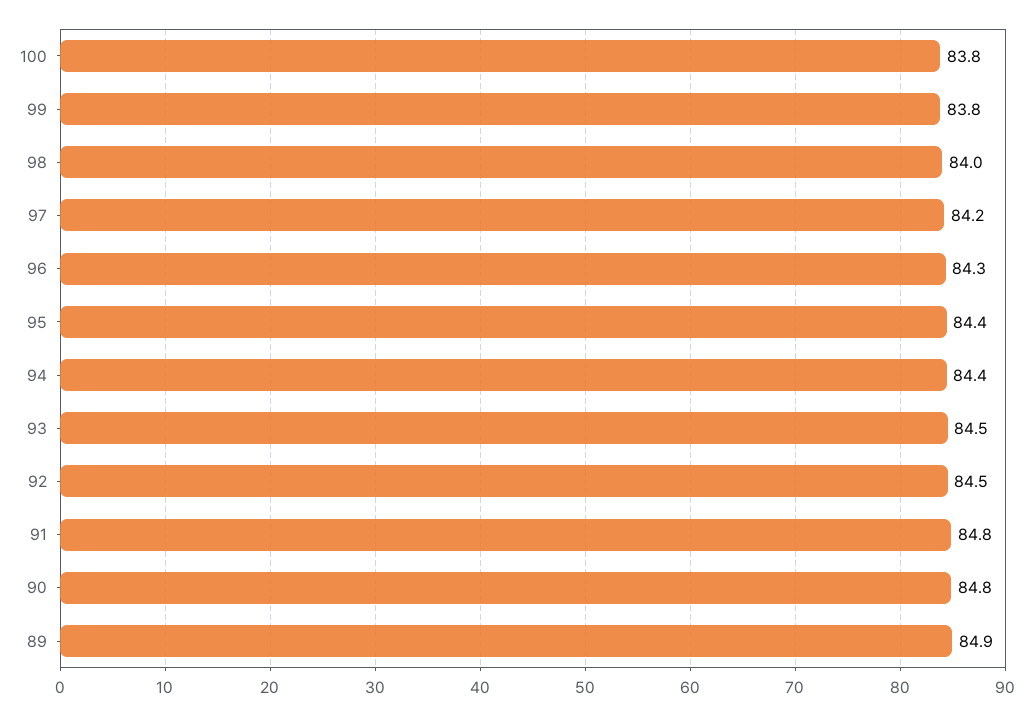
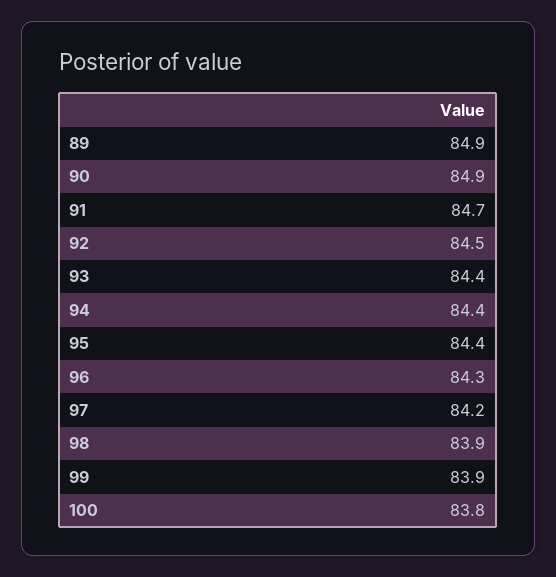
  {
    "100": 83.8,
-   "99": 83.8,
+   "99": 83.9,
-   "98": 84,
+   "98": 83.9,
    "97": 84.2,
    "96": 84.3,
    "95": 84.4,
    "94": 84.4,
-   "93": 84.5,
+   "93": 84.4,
    "92": 84.5,
-   "91": 84.8,
+   "91": 84.7,
-   "90": 84.8,
+   "90": 84.9,
    "89": 84.9
  }

